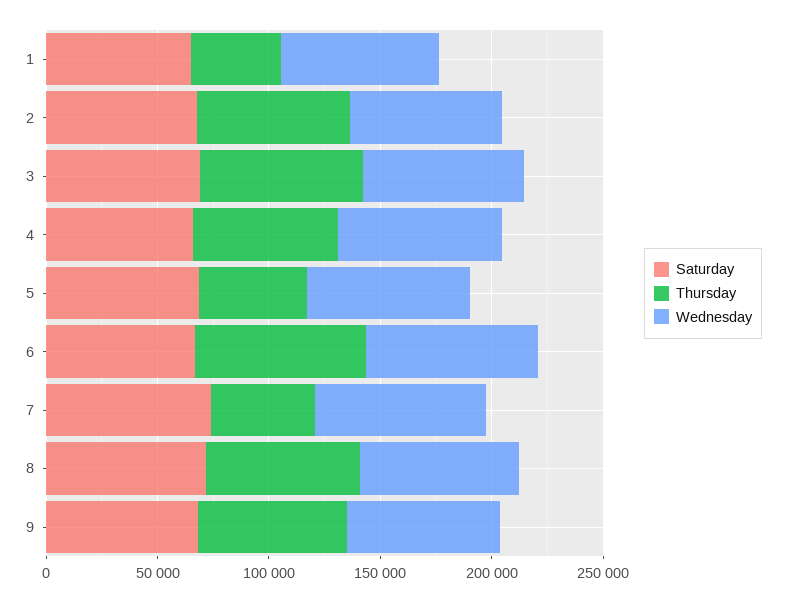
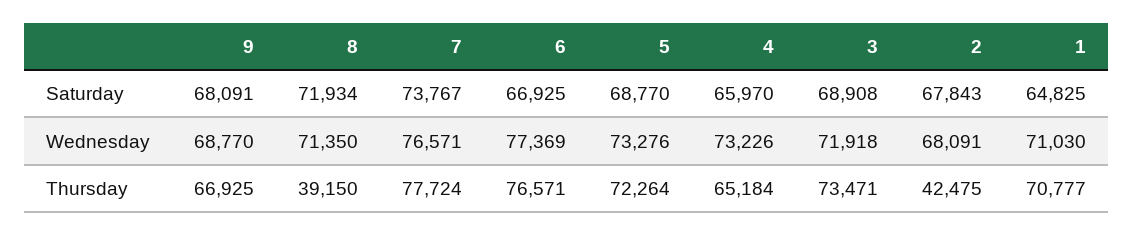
  {
    "Saturday": {
      "1": 64825,
      "2": 67843,
      "3": 68908,
      "4": 65970,
      "5": 68770,
      "6": 66925,
      "7": 73767,
      "8": 71934,
      "9": 68091
    },
    "Thursday": {
-     "1": 40000,
+     "1": 70777,
-     "2": 70000,
+     "2": 42475,
      "3": 73471,
      "4": 65184,
-     "5": 50000,
+     "5": 72264,
      "6": 76571,
-     "7": 50000,
+     "7": 77724,
-     "8": 70000,
+     "8": 39150,
      "9": 66925
    },
    "Wednesday": {
      "1": 71030,
      "2": 68091,
      "3": 71918,
      "4": 73226,
      "5": 73276,
      "6": 77369,
      "7": 76571,
      "8": 71350,
      "9": 68770
    }
  }

